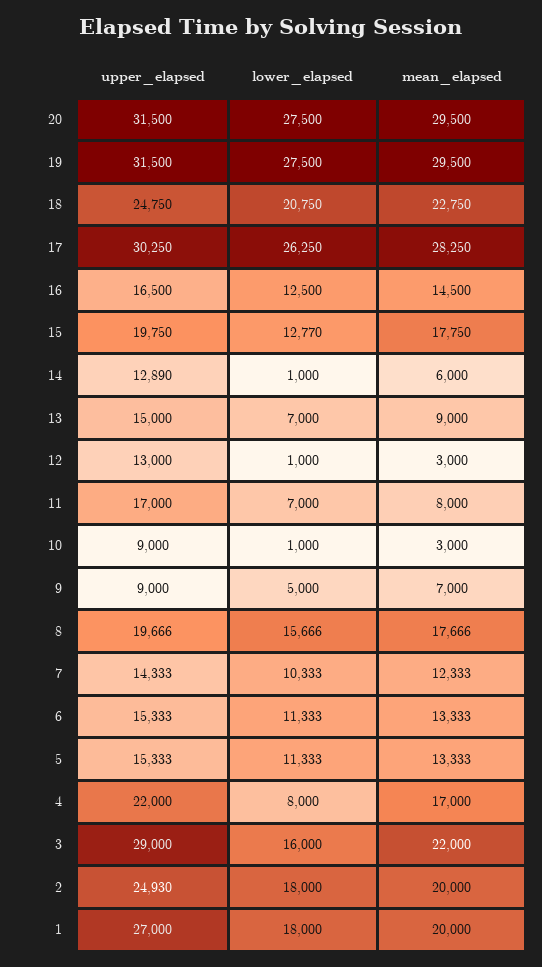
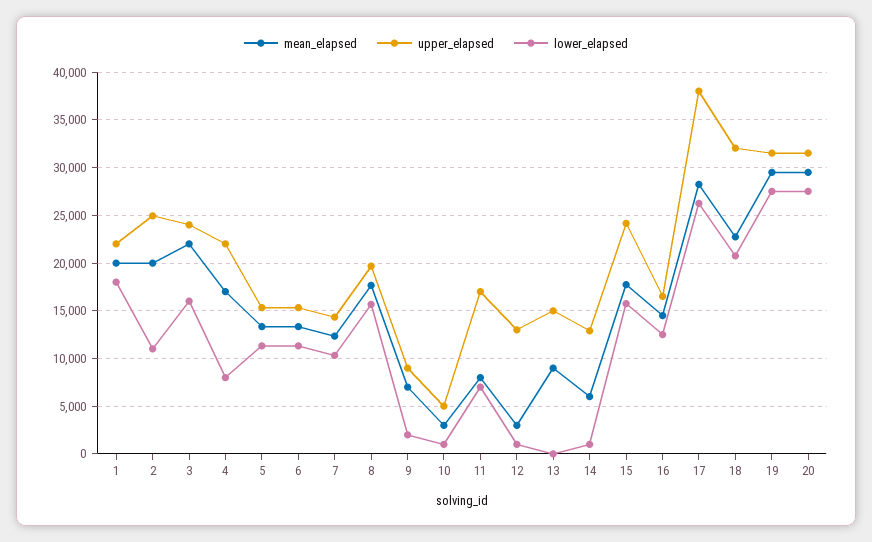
  {
    "upper_elapsed": {
      "20": 31500,
      "19": 31500,
-     "18": 24750,
+     "18": 32000,
-     "17": 30250,
+     "17": 38000,
      "16": 16500,
-     "15": 19750,
+     "15": 24000,
      "14": 12890,
      "13": 15000,
      "12": 13000,
      "11": 17000,
-     "10": 9000,
+     "10": 5000,
      "9": 9000,
      "8": 19666,
      "7": 14333,
      "6": 15333,
      "5": 15333,
      "4": 22000,
-     "3": 29000,
+     "3": 24000,
      "2": 24930,
-     "1": 27000
+     "1": 22000
    },
    "lower_elapsed": {
      "20": 27500,
      "19": 27500,
      "18": 20750,
      "17": 26250,
      "16": 12500,
-     "15": 12770,
+     "15": 16000,
      "14": 1000,
-     "13": 7000,
+     "13": 0,
      "12": 1000,
      "11": 7000,
      "10": 1000,
-     "9": 5000,
+     "9": 2000,
      "8": 15666,
      "7": 10333,
      "6": 11333,
      "5": 11333,
      "4": 8000,
      "3": 16000,
-     "2": 18000,
+     "2": 11000,
      "1": 18000
    },
    "mean_elapsed": {
      "20": 29500,
      "19": 29500,
      "18": 22750,
      "17": 28250,
      "16": 14500,
      "15": 17750,
      "14": 6000,
      "13": 9000,
      "12": 3000,
      "11": 8000,
      "10": 3000,
      "9": 7000,
      "8": 17666,
      "7": 12333,
      "6": 13333,
      "5": 13333,
      "4": 17000,
      "3": 22000,
      "2": 20000,
      "1": 20000
    }
  }

